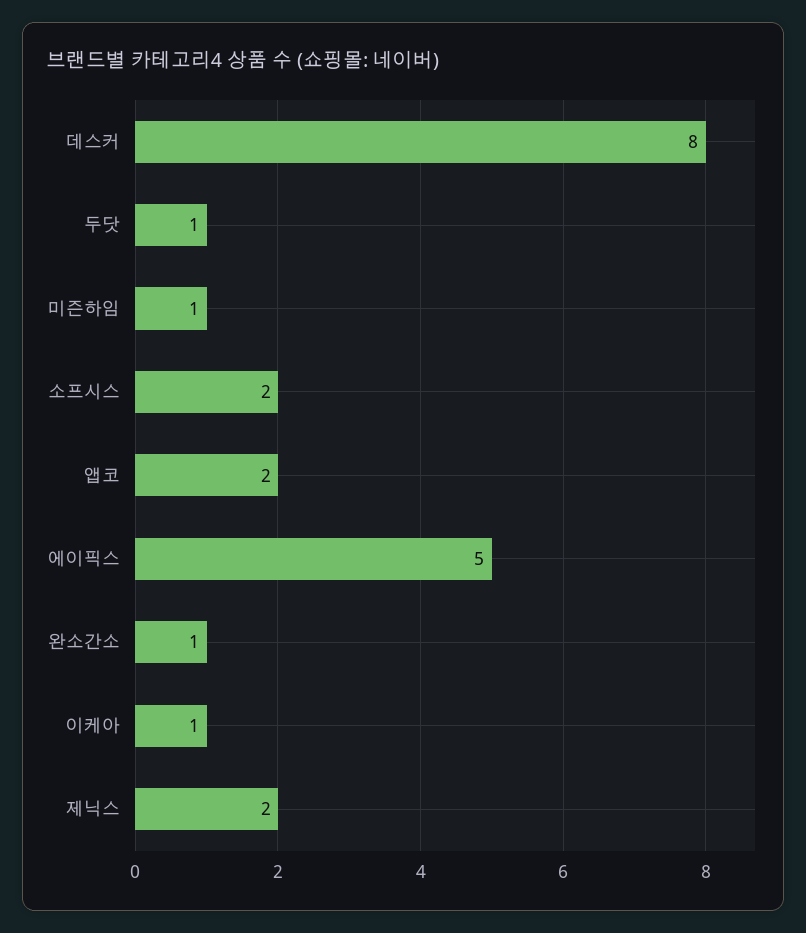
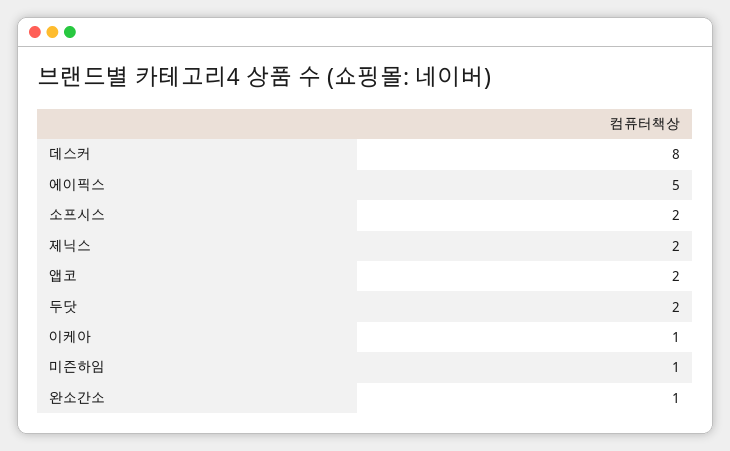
  {
    "데스커": 8,
-   "두닷": 1,
+   "두닷": 2,
    "미즌하임": 1,
    "소프시스": 2,
    "앱코": 2,
    "에이픽스": 5,
    "완소간소": 1,
    "이케아": 1,
    "제닉스": 2
  }

